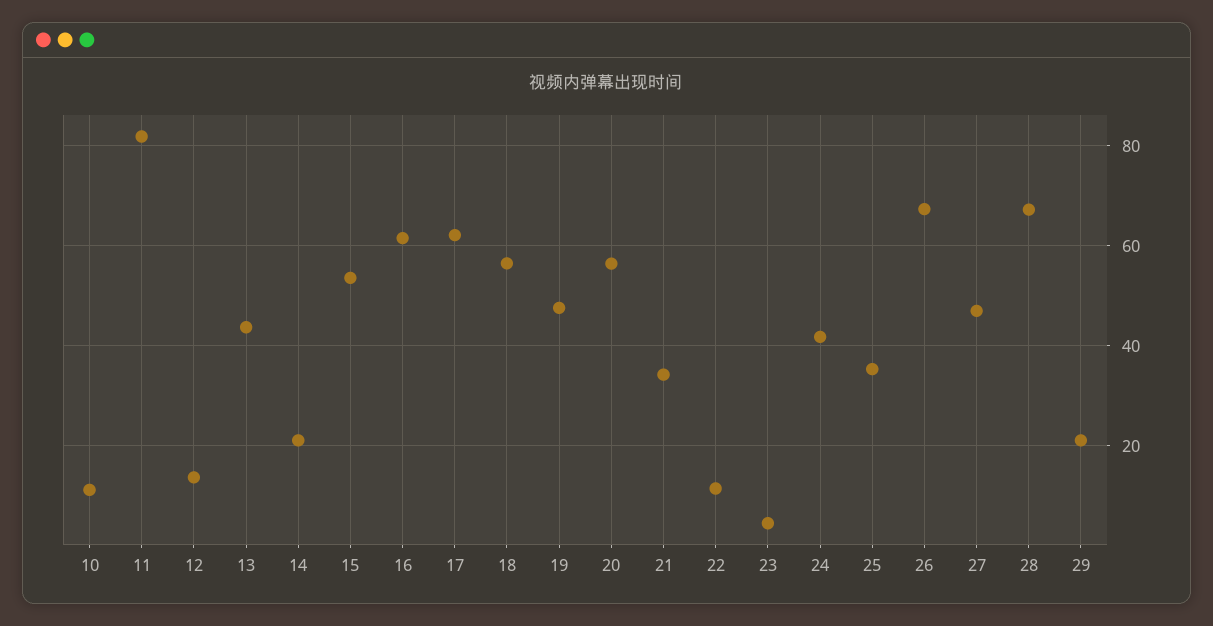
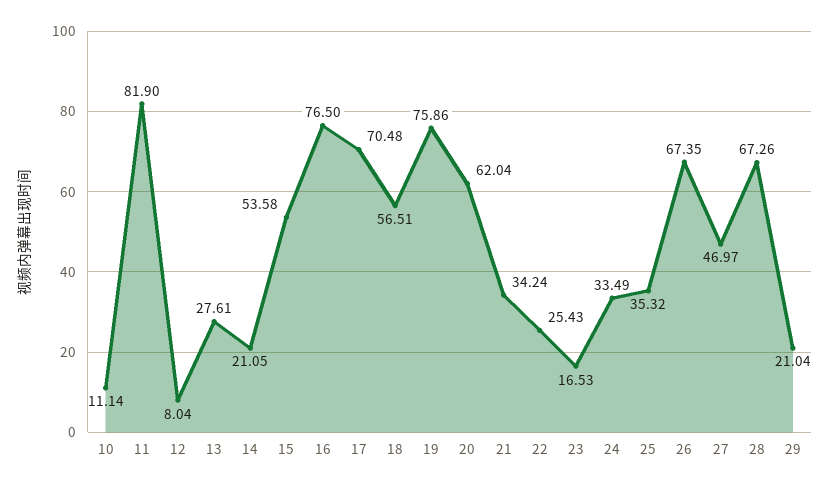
  {
    "10": 11.14,
    "11": 81.9,
-   "12": 14,
+   "12": 8.04,
-   "13": 44,
+   "13": 27.61,
    "14": 21.05,
    "15": 53.58,
-   "16": 62,
+   "16": 76.5,
-   "17": 62,
+   "17": 70.48,
    "18": 56.51,
-   "19": 48,
+   "19": 75.86,
-   "20": 56,
+   "20": 62.04,
    "21": 34.24,
-   "22": 12,
+   "22": 25.43,
-   "23": 4,
+   "23": 16.53,
-   "24": 42,
+   "24": 33.49,
    "25": 35.32,
    "26": 67.35,
    "27": 46.97,
    "28": 67.26,
    "29": 21.04
  }

